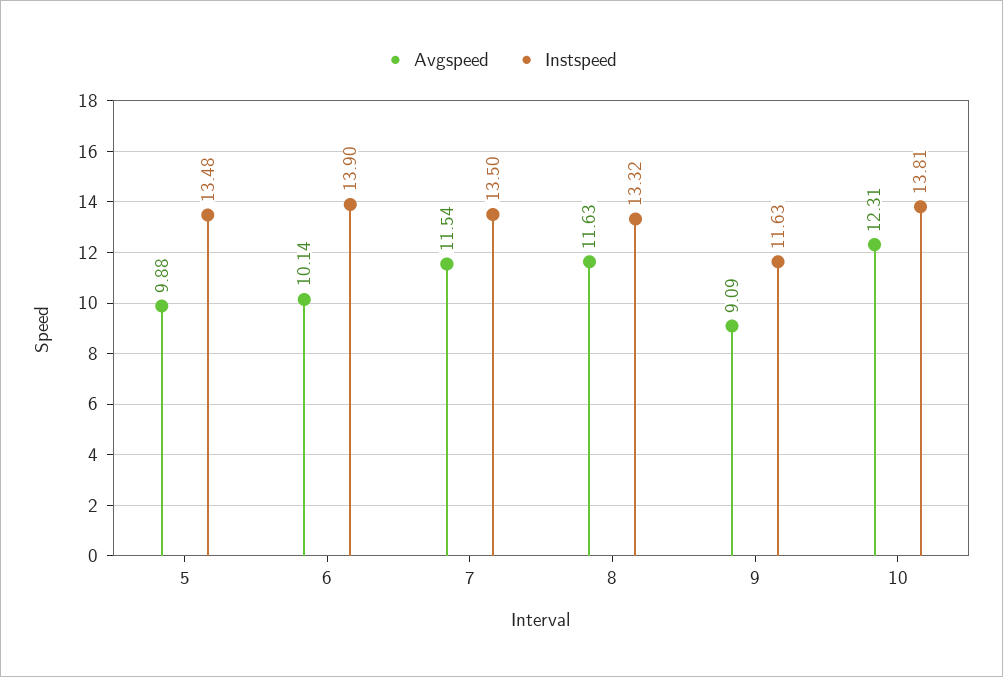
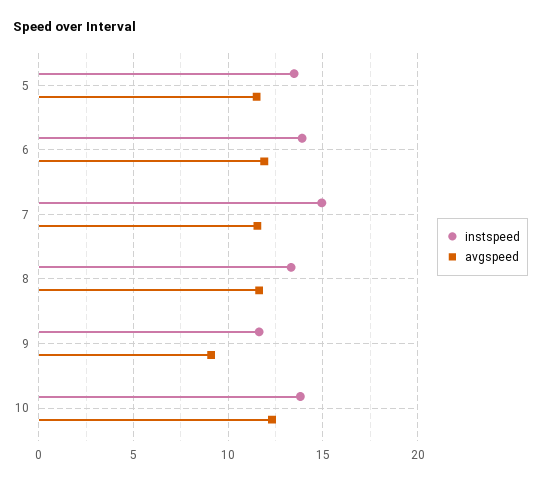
  {
    "Avgspeed": {
-     "5": 9.88,
+     "5": 11.5,
-     "6": 10.14,
+     "6": 12,
      "7": 11.54,
      "8": 11.63,
      "9": 9.09,
      "10": 12.31
    },
    "Instspeed": {
      "5": 13.48,
      "6": 13.9,
-     "7": 13.5,
+     "7": 15,
      "8": 13.32,
      "9": 11.63,
      "10": 13.81
    }
  }

